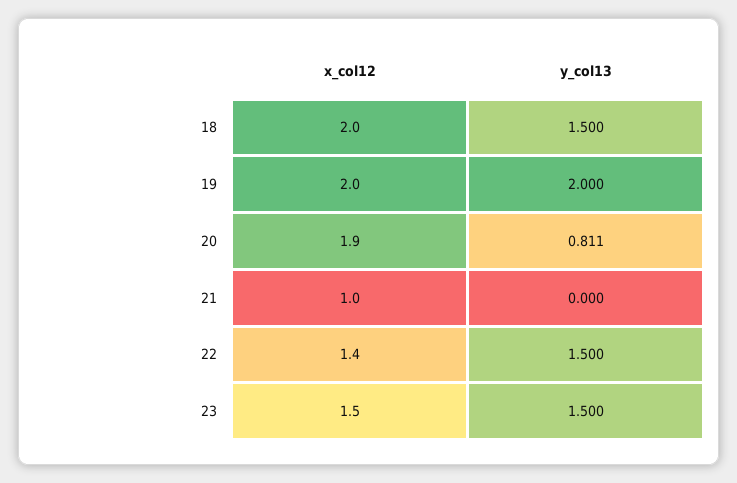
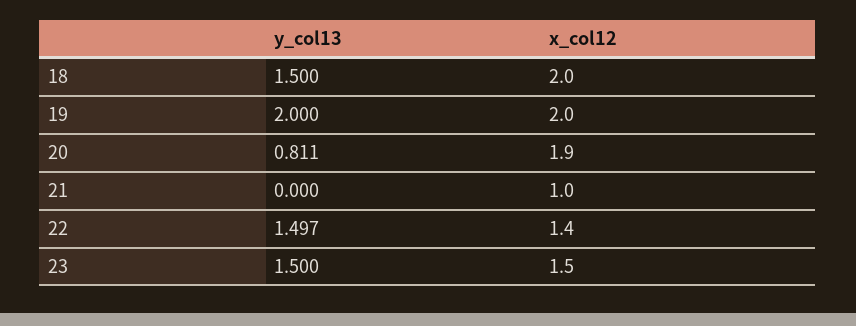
  {
    "x_col12": {
      "18": 2,
      "19": 2,
      "20": 1.9,
      "21": 1,
      "22": 1.4,
      "23": 1.5
    },
    "y_col13": {
      "18": 1.5,
      "19": 2,
      "20": 0.811,
      "21": 0,
-     "22": 1.5,
+     "22": 1.497,
      "23": 1.5
    }
  }

